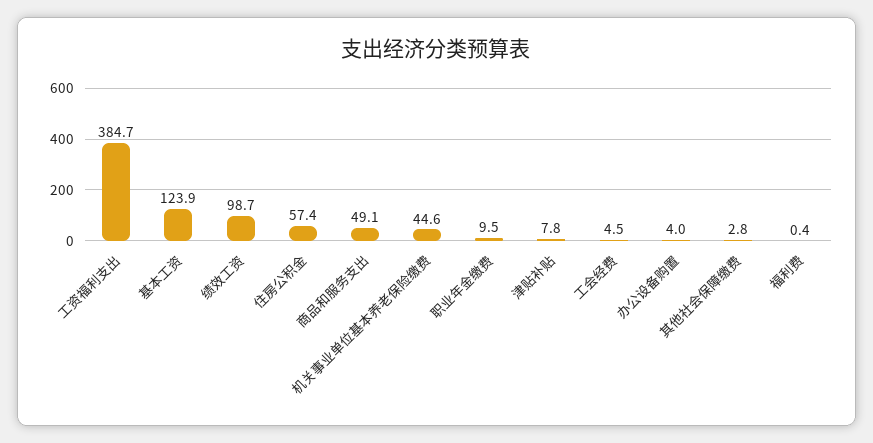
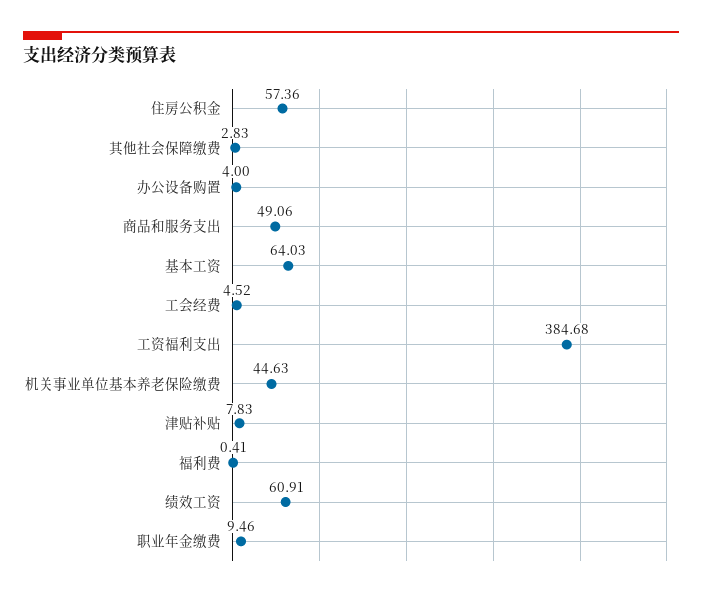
  {
    "工资福利支出": 384.68,
-   "基本工资": 123.9,
+   "基本工资": 64.03,
-   "绩效工资": 98.7,
+   "绩效工资": 60.91,
    "住房公积金": 57.36,
    "商品和服务支出": 49.06,
    "机关事业单位基本养老保险缴费": 44.63,
    "职业年金缴费": 9.46,
    "津贴补贴": 7.83,
    "工会经费": 4.52,
    "办公设备购置": 4,
    "其他社会保障缴费": 2.83,
    "福利费": 0.41
  }

